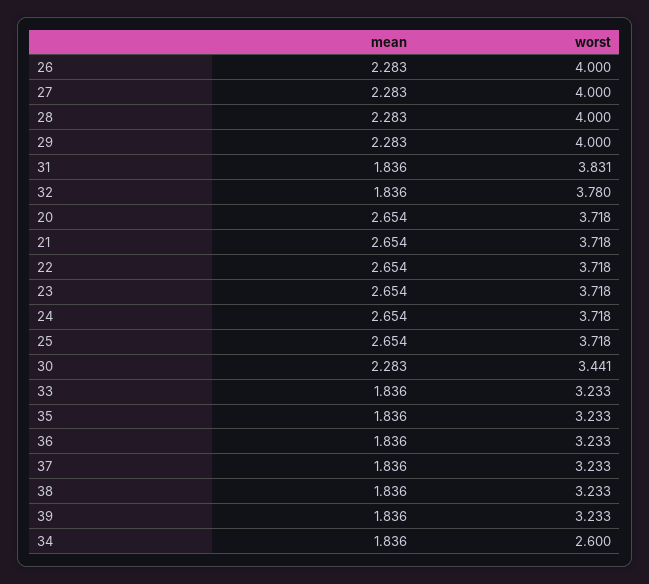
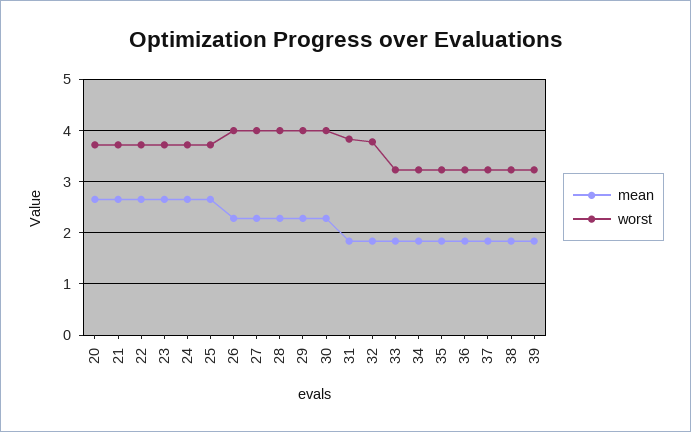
  {
    "mean": {
      "26": 2.283,
      "27": 2.283,
      "28": 2.283,
      "29": 2.283,
      "31": 1.836,
      "32": 1.836,
      "20": 2.654,
      "21": 2.654,
      "22": 2.654,
      "23": 2.654,
      "24": 2.654,
      "25": 2.654,
      "30": 2.283,
      "33": 1.836,
      "35": 1.836,
      "36": 1.836,
      "37": 1.836,
      "38": 1.836,
      "39": 1.836,
      "34": 1.836
    },
    "worst": {
      "26": 4,
      "27": 4,
      "28": 4,
      "29": 4,
      "31": 3.831,
      "32": 3.78,
      "20": 3.718,
      "21": 3.718,
      "22": 3.718,
      "23": 3.718,
      "24": 3.718,
      "25": 3.718,
-     "30": 3.441,
+     "30": 4,
      "33": 3.233,
      "35": 3.233,
      "36": 3.233,
      "37": 3.233,
      "38": 3.233,
      "39": 3.233,
-     "34": 2.6
+     "34": 3.2
    }
  }

